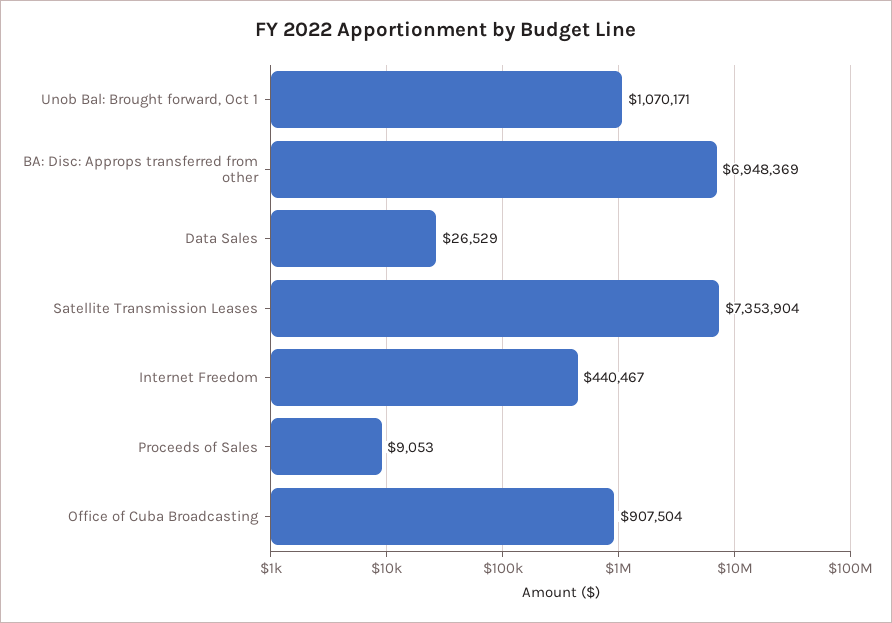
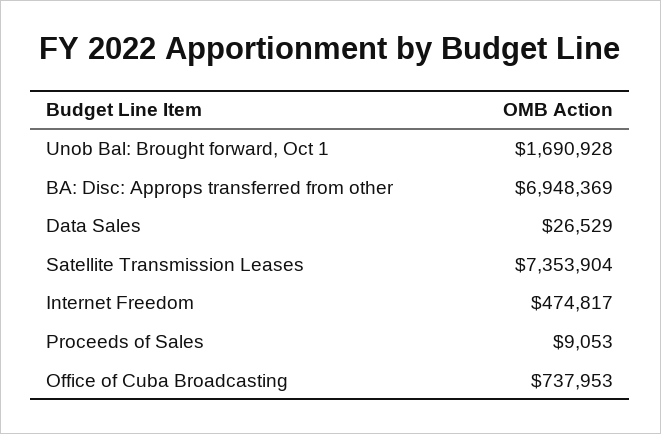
  {
-   "Unob Bal: Brought forward, Oct 1": 1070171,
+   "Unob Bal: Brought forward, Oct 1": 1690928,
    "BA: Disc: Approps transferred from other": 6948369,
    "Data Sales": 26529,
    "Satellite Transmission Leases": 7353904,
-   "Internet Freedom": 440467,
+   "Internet Freedom": 474817,
    "Proceeds of Sales": 9053,
-   "Office of Cuba Broadcasting": 907504
+   "Office of Cuba Broadcasting": 737953
  }

